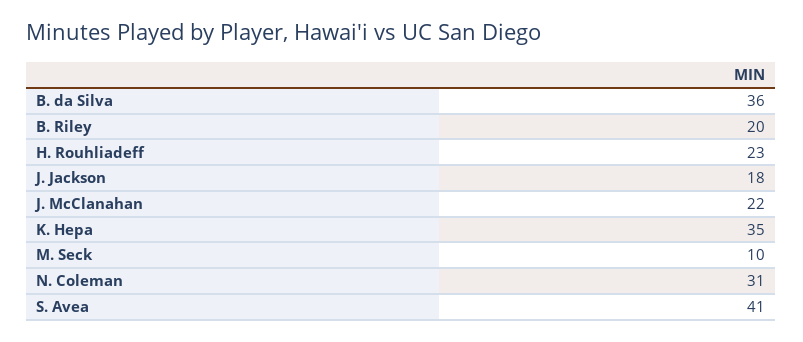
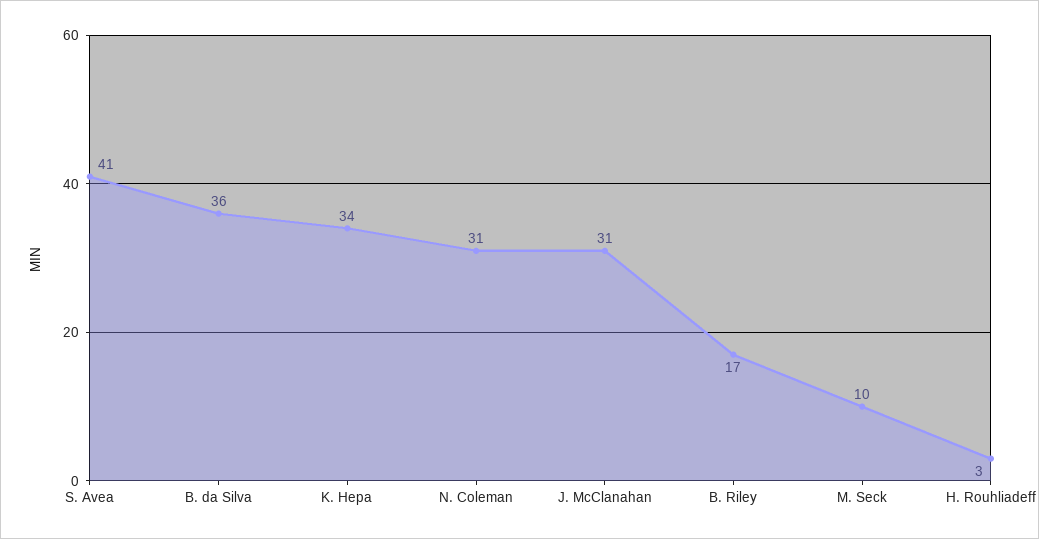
  {
    "B. da Silva": 36,
-   "B. Riley": 20,
+   "B. Riley": 17,
-   "H. Rouhliadeff": 23,
+   "H. Rouhliadeff": 3,
-   "J. Jackson": 18,
-   "J. McClanahan": 22,
+   "J. McClanahan": 31,
-   "K. Hepa": 35,
+   "K. Hepa": 34,
    "M. Seck": 10,
    "N. Coleman": 31,
    "S. Avea": 41
  }

